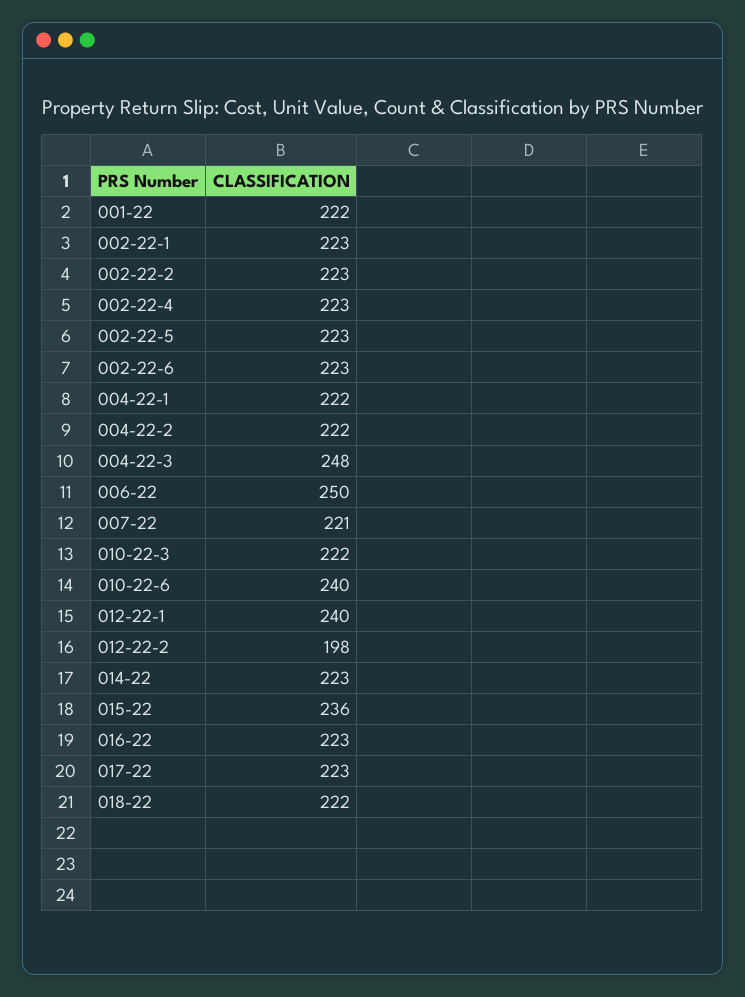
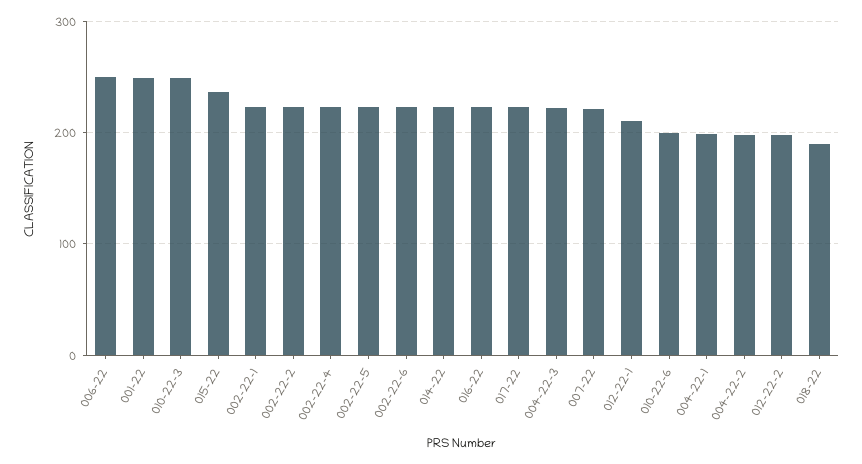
  {
-   "001-22": 222,
+   "001-22": 250,
    "002-22-1": 223,
    "002-22-2": 223,
    "002-22-4": 223,
    "002-22-5": 223,
    "002-22-6": 223,
-   "004-22-1": 222,
+   "004-22-1": 200,
-   "004-22-2": 222,
+   "004-22-2": 200,
-   "004-22-3": 248,
+   "004-22-3": 220,
    "006-22": 250,
    "007-22": 221,
-   "010-22-3": 222,
+   "010-22-3": 250,
-   "010-22-6": 240,
+   "010-22-6": 200,
-   "012-22-1": 240,
+   "012-22-1": 210,
    "012-22-2": 198,
    "014-22": 223,
    "015-22": 236,
    "016-22": 223,
    "017-22": 223,
-   "018-22": 222
+   "018-22": 190
  }

